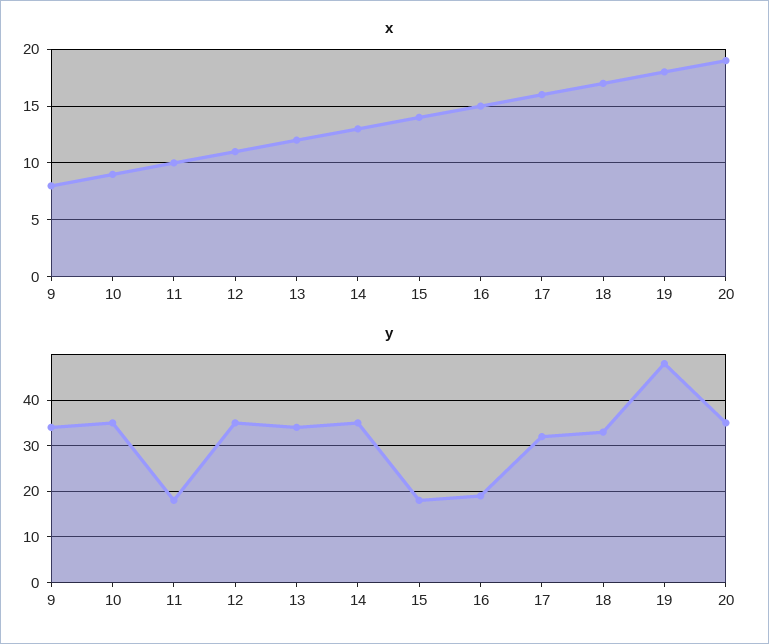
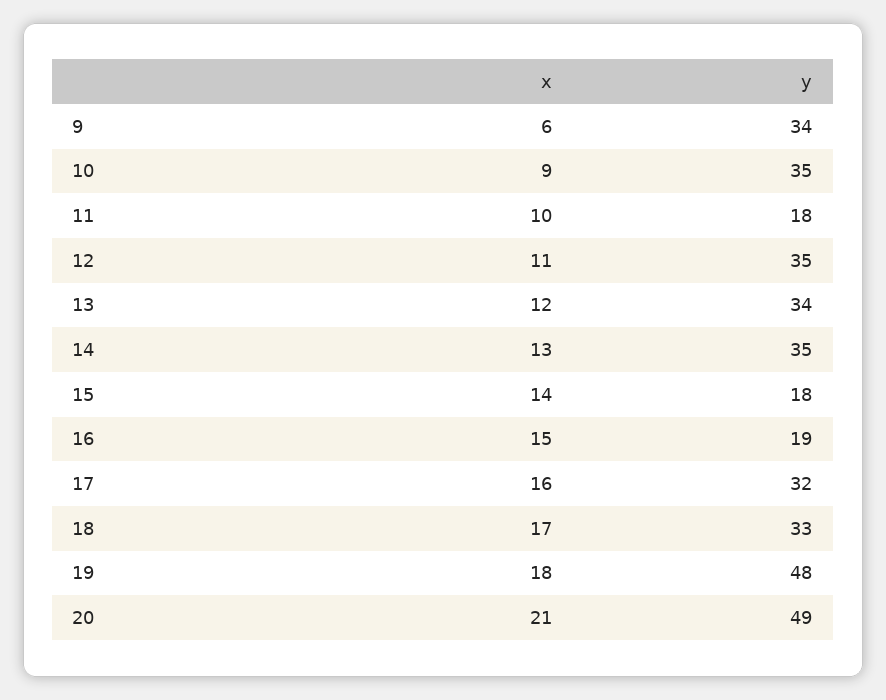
  {
    "x": {
-     "9": 8,
+     "9": 6,
      "10": 9,
      "11": 10,
      "12": 11,
      "13": 12,
      "14": 13,
      "15": 14,
      "16": 15,
      "17": 16,
      "18": 17,
      "19": 18,
-     "20": 19
+     "20": 21
    },
    "y": {
      "9": 34,
      "10": 35,
      "11": 18,
      "12": 35,
      "13": 34,
      "14": 35,
      "15": 18,
      "16": 19,
      "17": 32,
      "18": 33,
      "19": 48,
-     "20": 35
+     "20": 49
    }
  }

